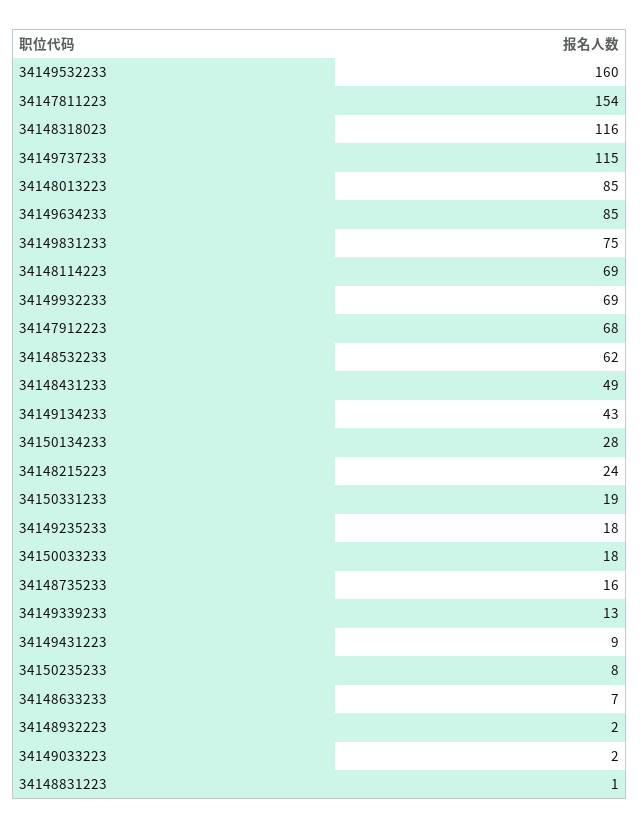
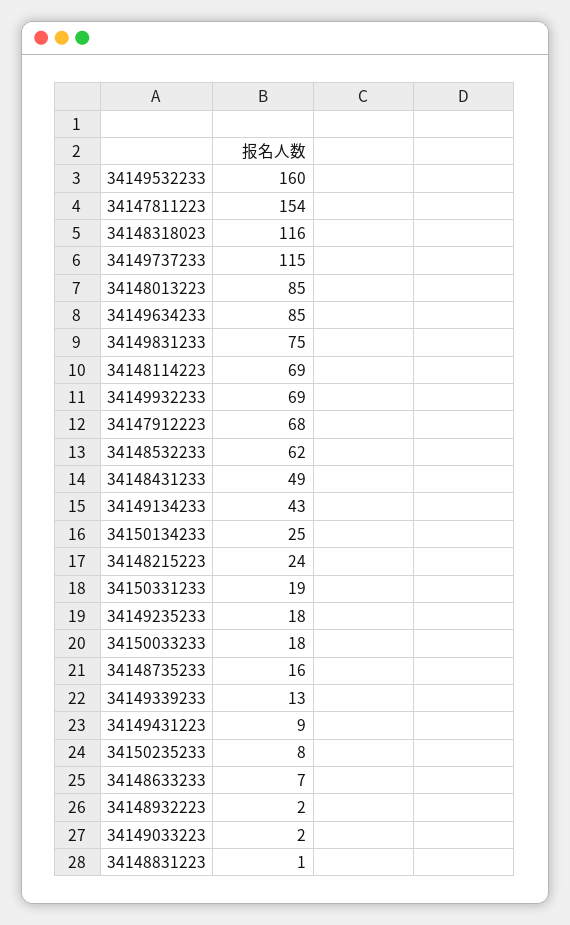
  {
    "34149532233": 160,
    "34147811223": 154,
    "34148318023": 116,
    "34149737233": 115,
    "34148013223": 85,
    "34149634233": 85,
    "34149831233": 75,
    "34148114223": 69,
    "34149932233": 69,
    "34147912223": 68,
    "34148532233": 62,
    "34148431233": 49,
    "34149134233": 43,
-   "34150134233": 28,
+   "34150134233": 25,
    "34148215223": 24,
    "34150331233": 19,
    "34149235233": 18,
    "34150033233": 18,
    "34148735233": 16,
    "34149339233": 13,
    "34149431223": 9,
    "34150235233": 8,
    "34148633233": 7,
    "34148932223": 2,
    "34149033223": 2,
    "34148831223": 1
  }

